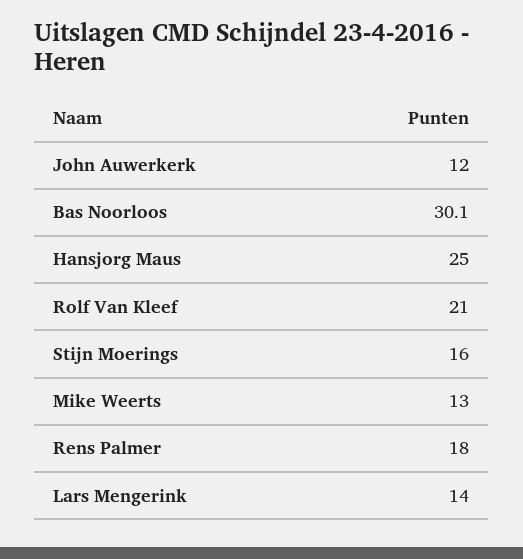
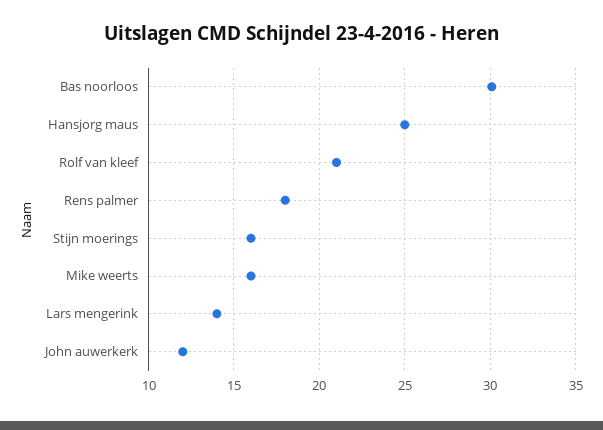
  {
    "John Auwerkerk": 12,
    "Bas Noorloos": 30.1,
    "Hansjorg Maus": 25,
    "Rolf Van Kleef": 21,
    "Stijn Moerings": 16,
-   "Mike Weerts": 13,
+   "Mike Weerts": 16,
    "Rens Palmer": 18,
    "Lars Mengerink": 14
  }

